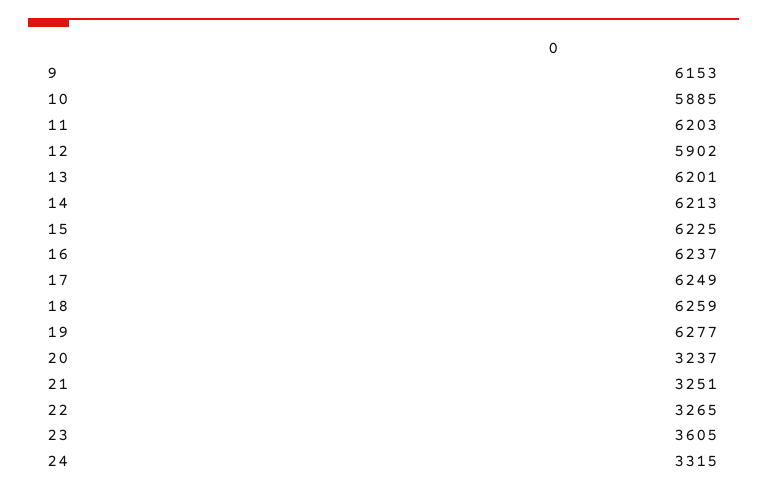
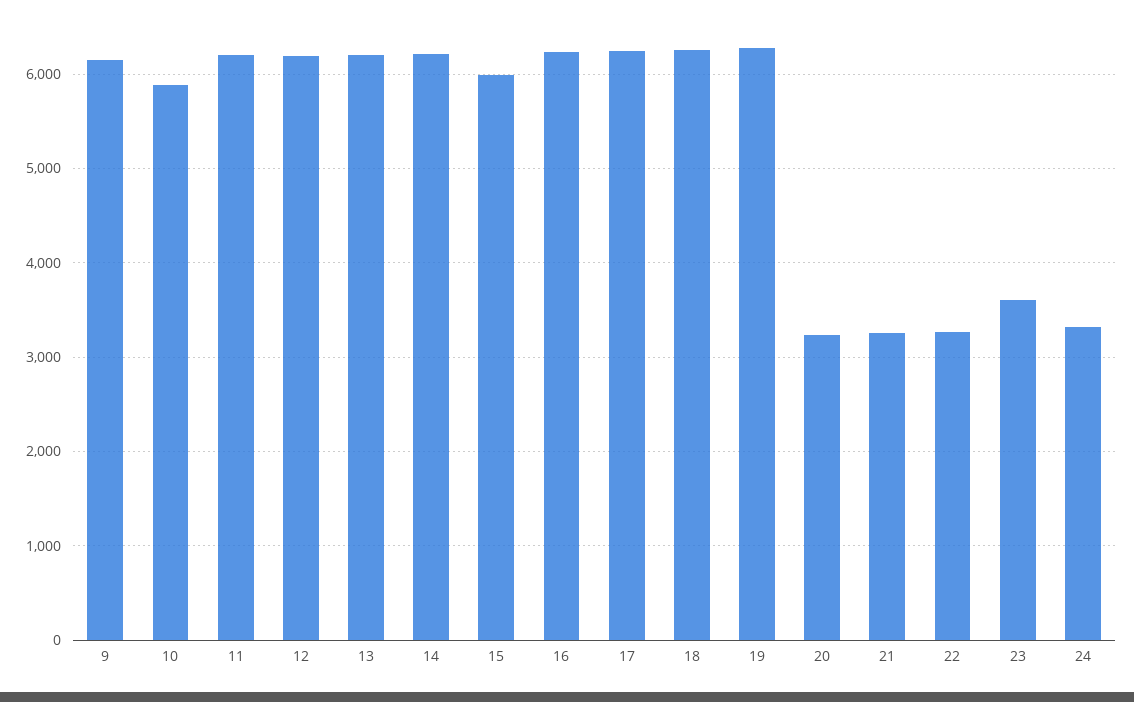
  {
    "9": 6153,
    "10": 5885,
    "11": 6203,
-   "12": 5902,
+   "12": 6200,
    "13": 6201,
    "14": 6213,
-   "15": 6225,
+   "15": 6000,
    "16": 6237,
    "17": 6249,
    "18": 6259,
    "19": 6277,
    "20": 3237,
    "21": 3251,
    "22": 3265,
    "23": 3605,
    "24": 3315
  }

